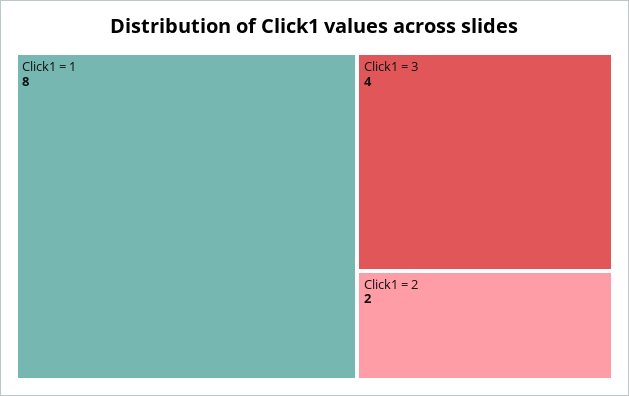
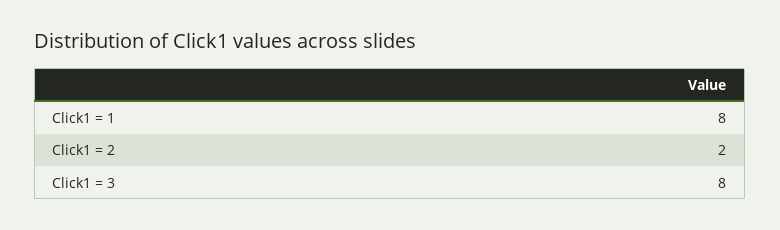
  {
    "Click1 = 1": 8,
-   "Click1 = 3": 4,
+   "Click1 = 3": 8,
    "Click1 = 2": 2
  }

